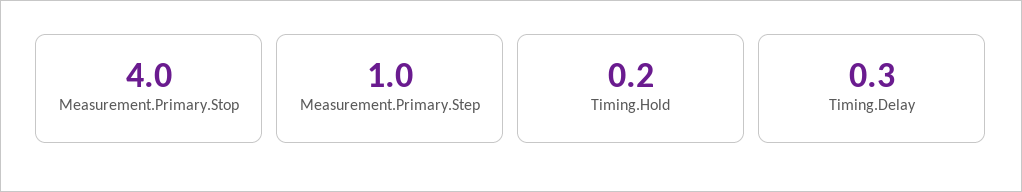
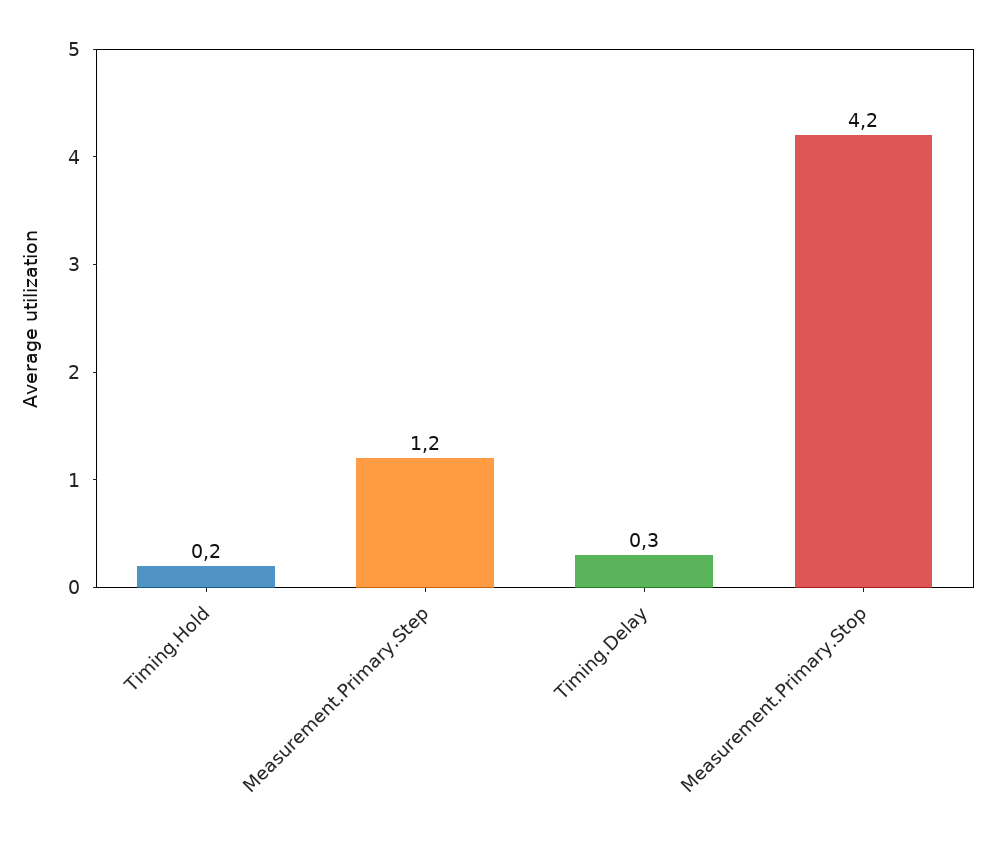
  {
-   "Measurement.Primary.Stop": 4,
+   "Measurement.Primary.Stop": 4.2,
-   "Measurement.Primary.Step": 1,
+   "Measurement.Primary.Step": 1.2,
    "Timing.Hold": 0.2,
    "Timing.Delay": 0.3
  }

